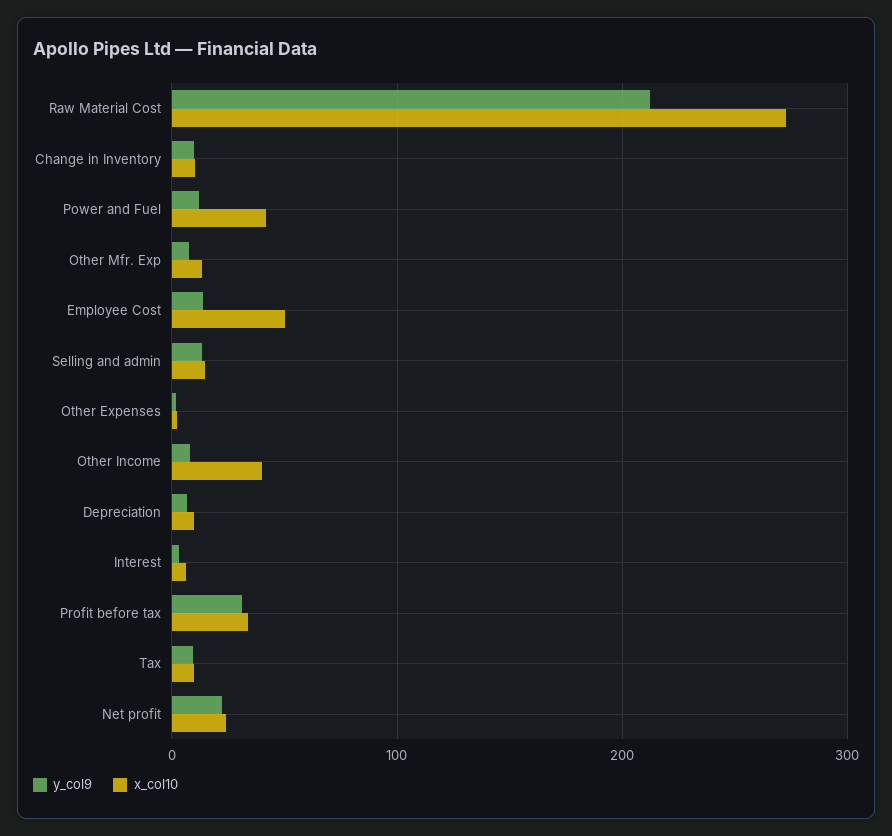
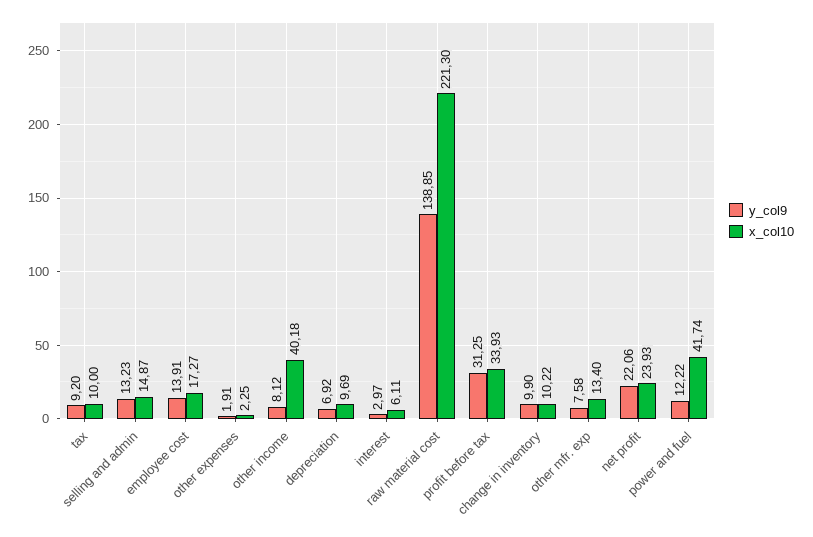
  {
    "y_col9": {
-     "Raw Material Cost": 210,
+     "Raw Material Cost": 138.85,
      "Change in Inventory": 9.9,
      "Power and Fuel": 12.22,
      "Other Mfr. Exp": 7.58,
      "Employee Cost": 13.91,
      "Selling and admin": 13.23,
      "Other Expenses": 1.91,
      "Other Income": 8.12,
      "Depreciation": 6.92,
      "Interest": 2.97,
      "Profit before tax": 31.25,
      "Tax": 9.2,
      "Net profit": 22.06
    },
    "x_col10": {
-     "Raw Material Cost": 270,
+     "Raw Material Cost": 221.3,
      "Change in Inventory": 10.22,
      "Power and Fuel": 41.74,
      "Other Mfr. Exp": 13.4,
-     "Employee Cost": 50,
+     "Employee Cost": 17.27,
      "Selling and admin": 14.87,
      "Other Expenses": 2.25,
      "Other Income": 40.18,
      "Depreciation": 9.69,
      "Interest": 6.11,
      "Profit before tax": 33.93,
      "Tax": 10,
      "Net profit": 23.93
    }
  }

